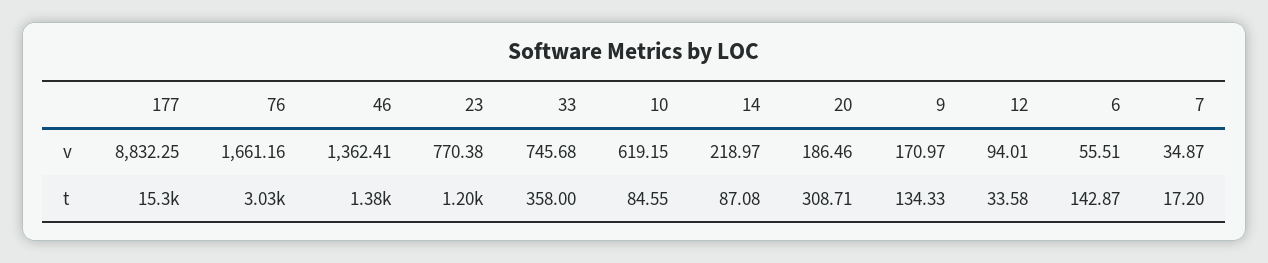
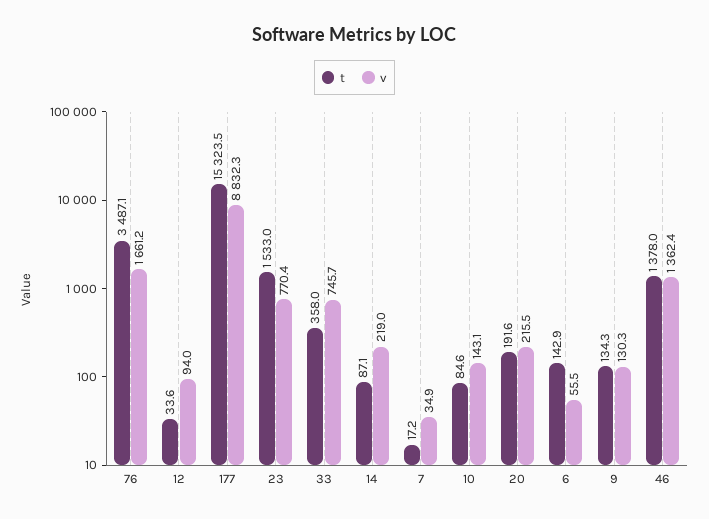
  {
    "v": {
      "177": 8832.25,
      "76": 1661.16,
      "46": 1362.41,
      "23": 770.38,
      "33": 745.68,
-     "10": 619.15,
+     "10": 143.1,
      "14": 218.97,
-     "20": 186.46,
+     "20": 215.5,
-     "9": 170.97,
+     "9": 130.3,
      "12": 94.01,
      "6": 55.51,
      "7": 34.87
    },
    "t": {
      "177": 15323.5,
-     "76": 3030,
+     "76": 3487.1,
      "46": 1378,
-     "23": 1200,
+     "23": 1533,
      "33": 358,
      "10": 84.55,
      "14": 87.08,
-     "20": 308.71,
+     "20": 191.6,
      "9": 134.33,
      "12": 33.58,
      "6": 142.87,
      "7": 17.2
    }
  }

